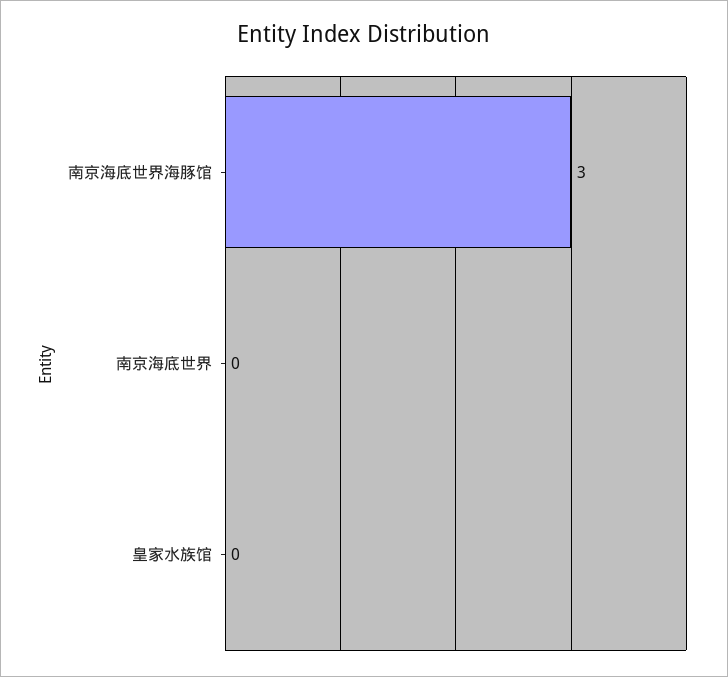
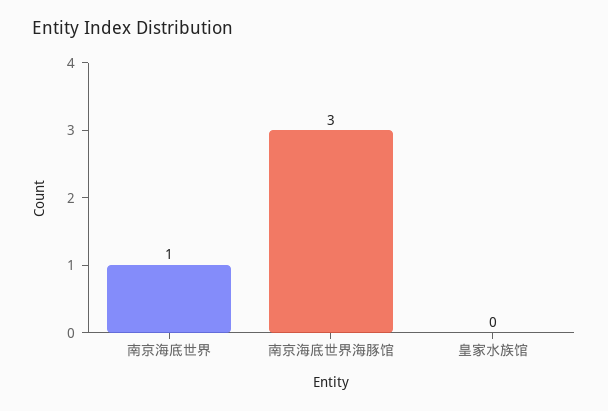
  {
    "南京海底世界海豚馆": 3,
-   "南京海底世界": 0,
+   "南京海底世界": 1,
    "皇家水族馆": 0
  }

